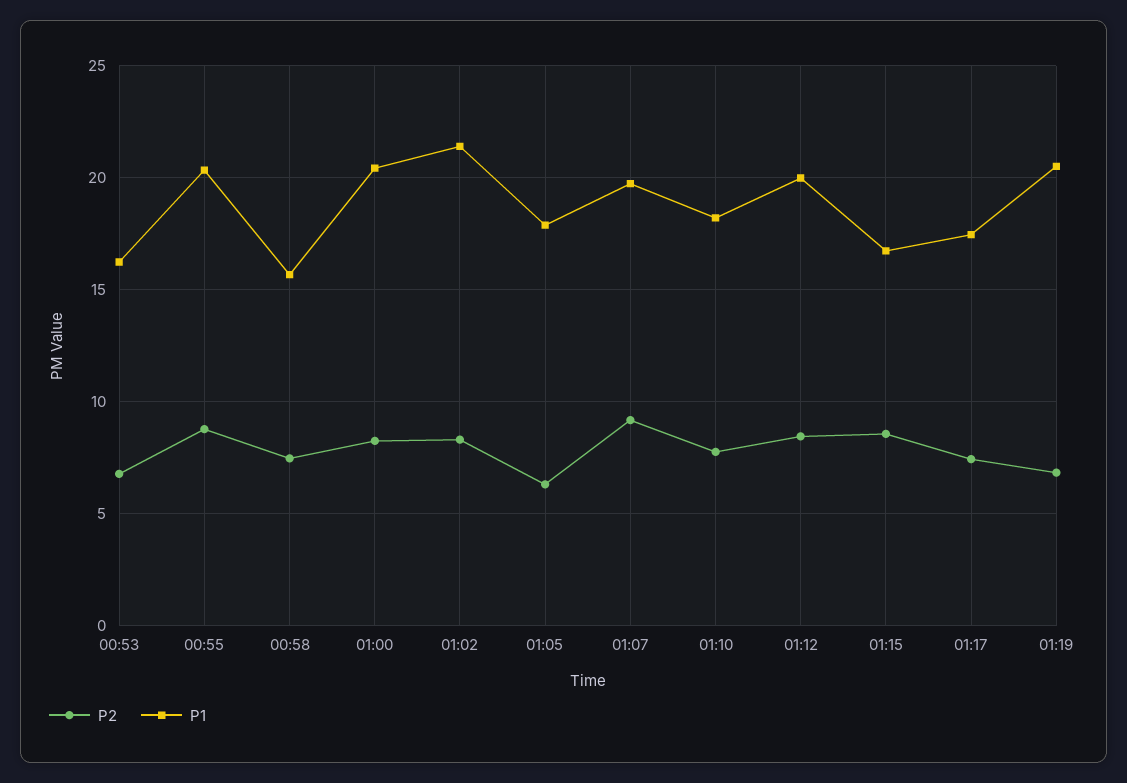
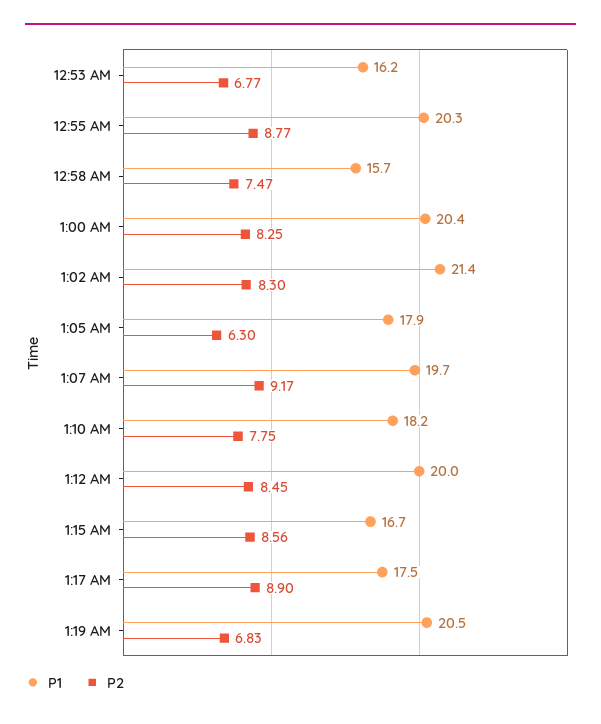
  {
    "P2": {
      "00:53": 6.77,
      "00:55": 8.77,
      "00:58": 7.47,
      "01:00": 8.25,
      "01:02": 8.3,
      "01:05": 6.3,
      "01:07": 9.17,
      "01:10": 7.75,
      "01:12": 8.45,
      "01:15": 8.56,
-     "01:17": 7.5,
+     "01:17": 8.9,
      "01:19": 6.83
    },
    "P1": {
      "00:53": 16.2,
      "00:55": 20.3,
      "00:58": 15.7,
      "01:00": 20.4,
      "01:02": 21.4,
      "01:05": 17.9,
      "01:07": 19.7,
      "01:10": 18.2,
      "01:12": 20,
      "01:15": 16.7,
      "01:17": 17.5,
      "01:19": 20.5
    }
  }

